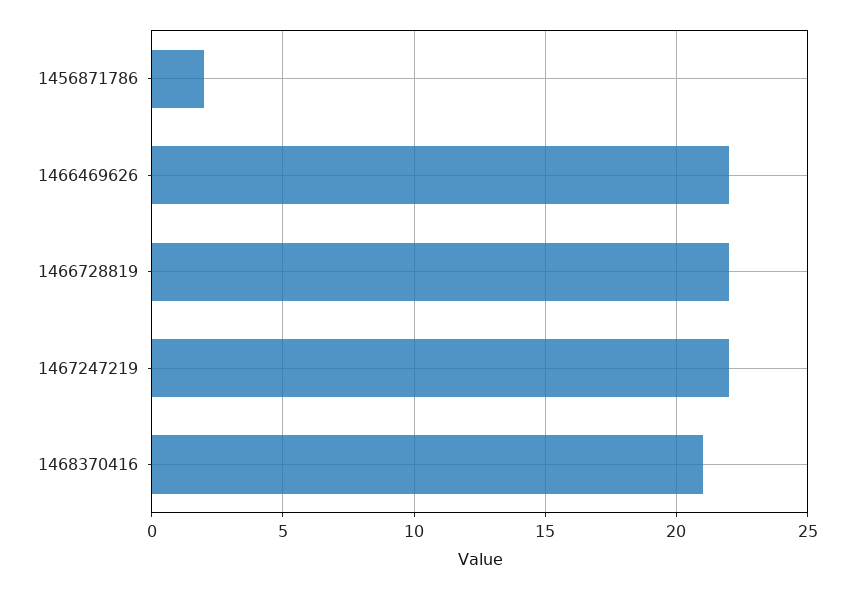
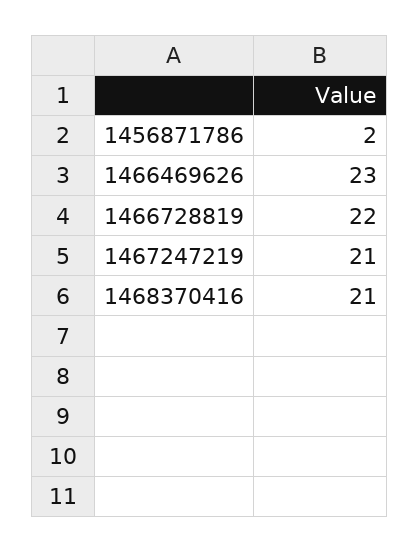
  {
    "1456871786": 2,
-   "1466469626": 22,
+   "1466469626": 23,
    "1466728819": 22,
-   "1467247219": 22,
+   "1467247219": 21,
    "1468370416": 21
  }

